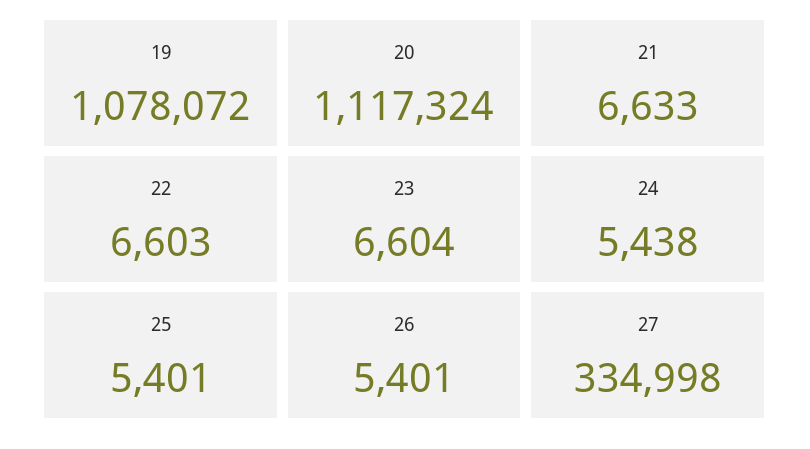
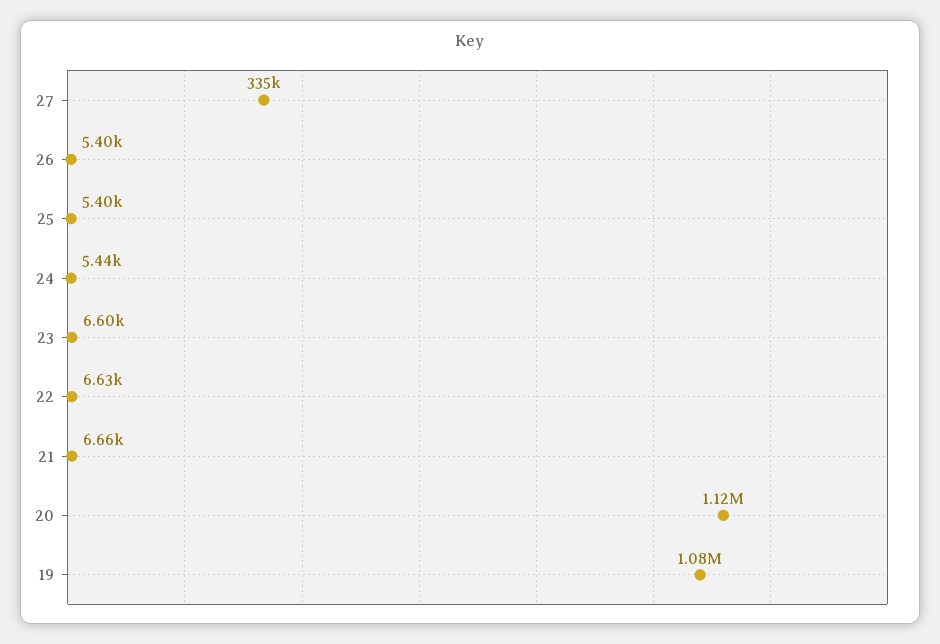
  {
    "19": 1078072,
    "20": 1117324,
-   "21": 6633,
+   "21": 6660,
-   "22": 6603,
+   "22": 6630,
    "23": 6604,
    "24": 5438,
    "25": 5401,
    "26": 5401,
    "27": 334998
  }

